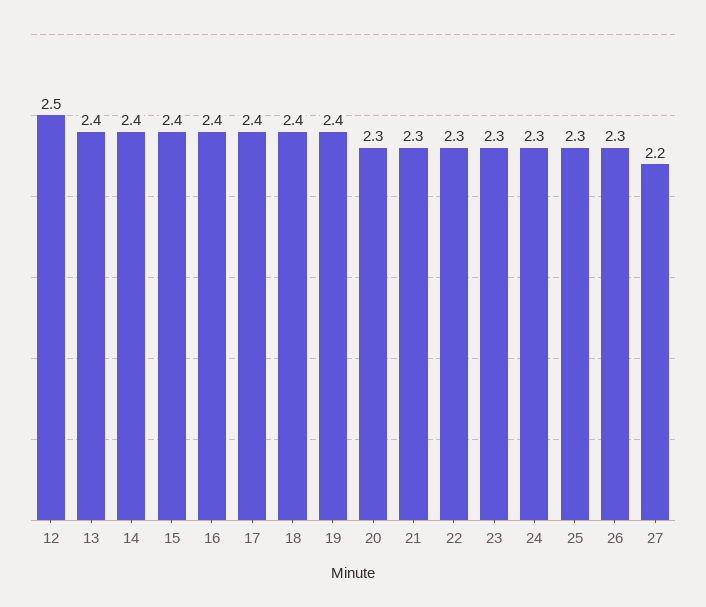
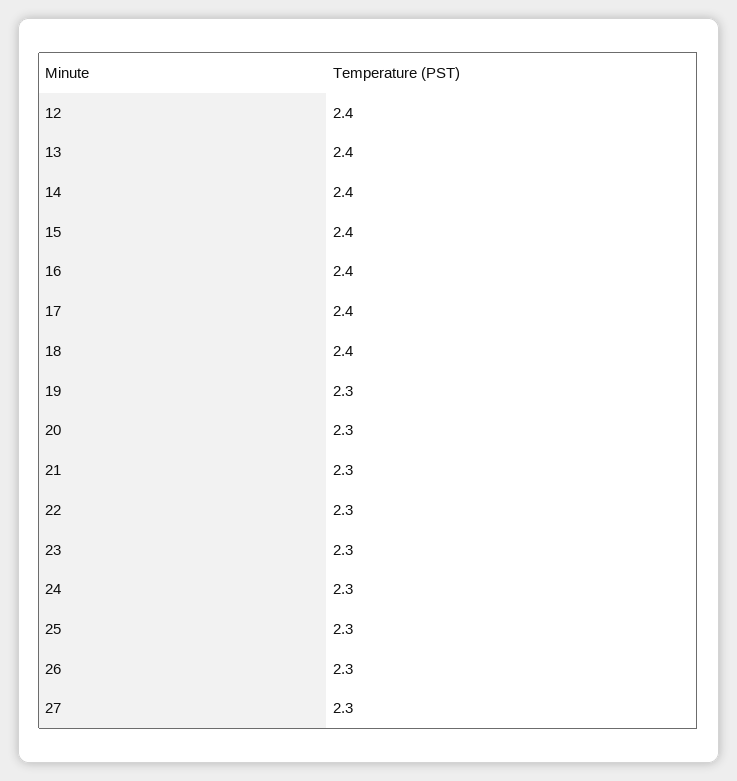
  {
-   "12": 2.5,
+   "12": 2.4,
    "13": 2.4,
    "14": 2.4,
    "15": 2.4,
    "16": 2.4,
    "17": 2.4,
    "18": 2.4,
-   "19": 2.4,
+   "19": 2.3,
    "20": 2.3,
    "21": 2.3,
    "22": 2.3,
    "23": 2.3,
    "24": 2.3,
    "25": 2.3,
    "26": 2.3,
-   "27": 2.2
+   "27": 2.3
  }

